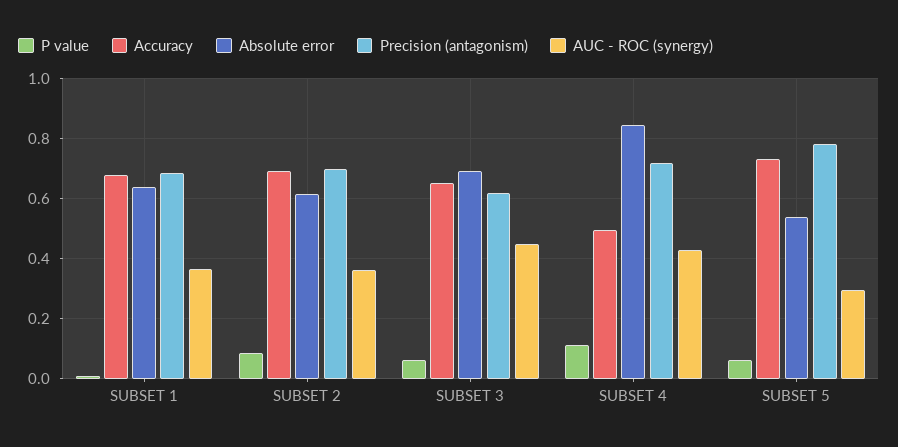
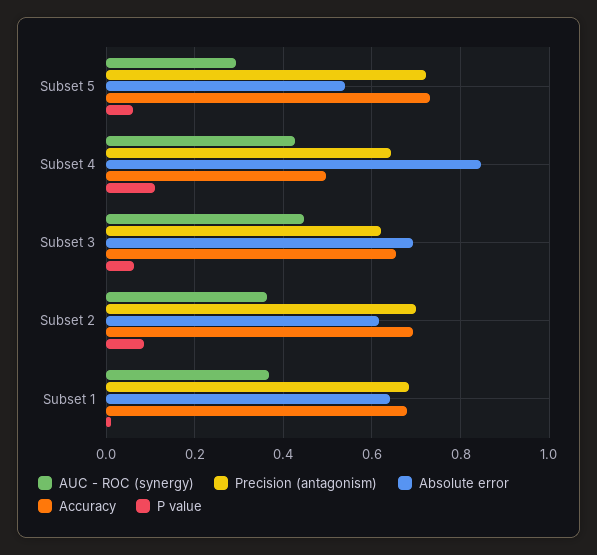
  {
    "P value": {
      "SUBSET 1": 0,
      "SUBSET 2": 0.08,
      "SUBSET 3": 0.06,
      "SUBSET 4": 0.12,
      "SUBSET 5": 0.06
    },
    "Accuracy": {
      "SUBSET 1": 0.68,
      "SUBSET 2": 0.7,
      "SUBSET 3": 0.66,
      "SUBSET 4": 0.5,
      "SUBSET 5": 0.74
    },
    "Absolute error": {
      "SUBSET 1": 0.64,
      "SUBSET 2": 0.62,
      "SUBSET 3": 0.7,
      "SUBSET 4": 0.84,
      "SUBSET 5": 0.54
    },
    "Precision (antagonism)": {
      "SUBSET 1": 0.68,
      "SUBSET 2": 0.7,
      "SUBSET 3": 0.62,
-     "SUBSET 4": 0.725,
+     "SUBSET 4": 0.64,
-     "SUBSET 5": 0.775
+     "SUBSET 5": 0.72
    },
    "AUC - ROC (synergy)": {
      "SUBSET 1": 0.36,
      "SUBSET 2": 0.36,
      "SUBSET 3": 0.44,
      "SUBSET 4": 0.42,
      "SUBSET 5": 0.3
    }
  }

